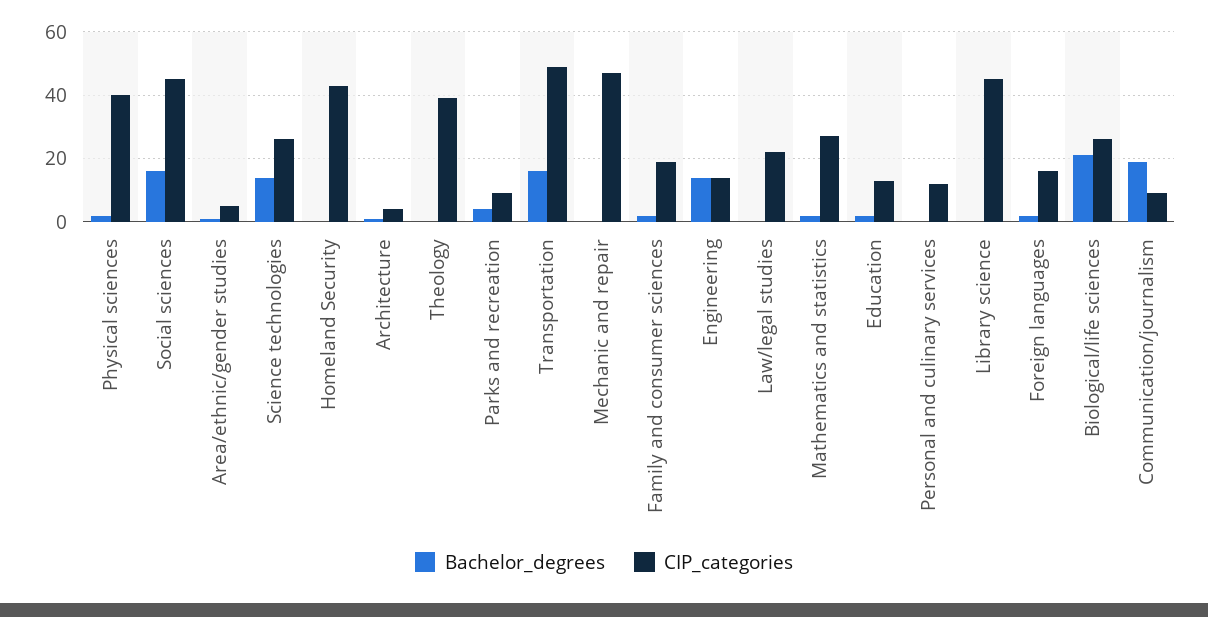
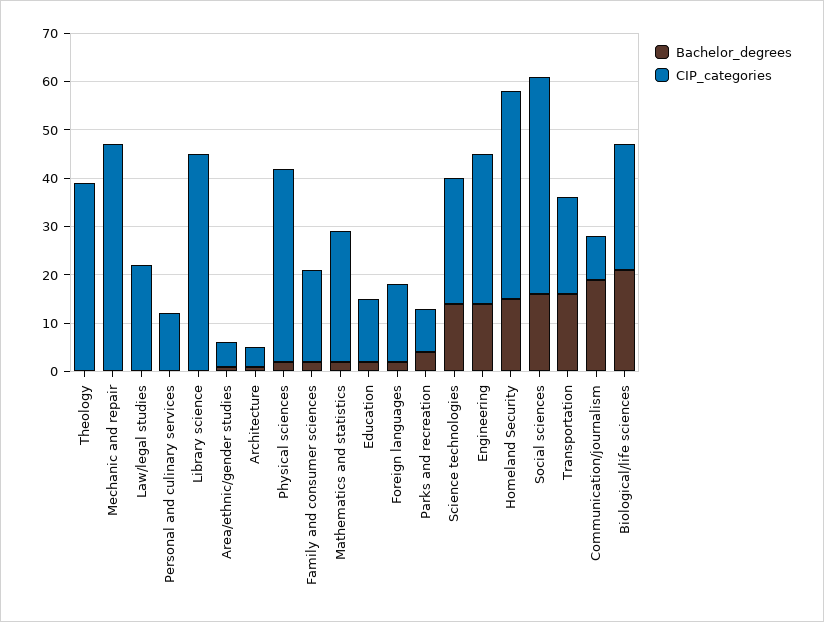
  {
    "Bachelor_degrees": {
      "Physical sciences": 0,
      "Social sciences": 15,
      "Area/ethnic/gender studies": 0,
      "Science technologies": 15,
-     "Homeland Security": 0,
+     "Homeland Security": 15,
      "Architecture": 0,
      "Theology": 0,
      "Parks and recreation": 5,
      "Transportation": 15,
      "Mechanic and repair": 0,
      "Family and consumer sciences": 0,
      "Engineering": 15,
      "Law/legal studies": 0,
      "Mathematics and statistics": 0,
      "Education": 0,
      "Personal and culinary services": 0,
      "Library science": 0,
      "Foreign languages": 0,
      "Biological/life sciences": 20,
      "Communication/journalism": 20
    },
    "CIP_categories": {
      "Physical sciences": 40,
      "Social sciences": 45,
      "Area/ethnic/gender studies": 5,
      "Science technologies": 25,
      "Homeland Security": 45,
      "Architecture": 5,
      "Theology": 40,
      "Parks and recreation": 10,
-     "Transportation": 50,
+     "Transportation": 20,
      "Mechanic and repair": 45,
      "Family and consumer sciences": 20,
-     "Engineering": 15,
+     "Engineering": 30,
      "Law/legal studies": 20,
      "Mathematics and statistics": 25,
      "Education": 15,
      "Personal and culinary services": 10,
      "Library science": 45,
      "Foreign languages": 15,
      "Biological/life sciences": 25,
      "Communication/journalism": 10
    }
  }

